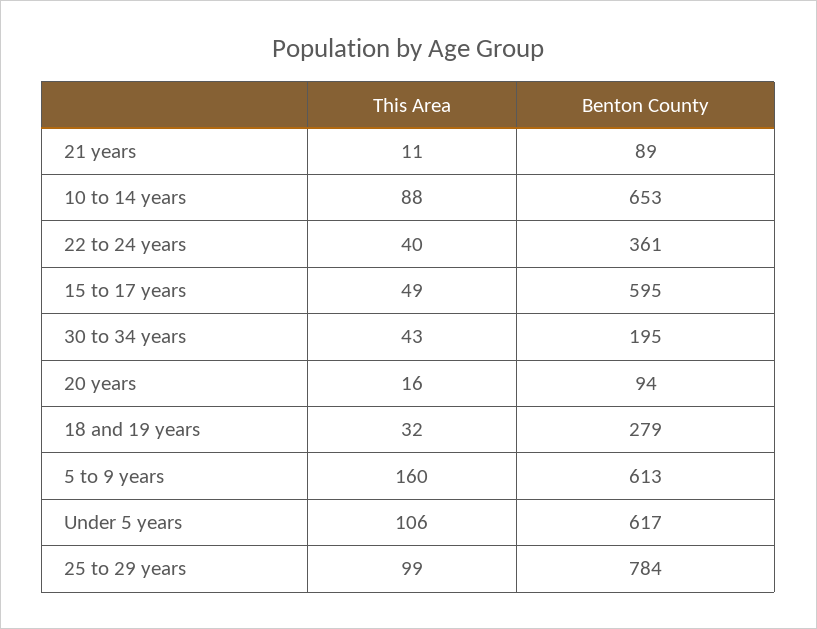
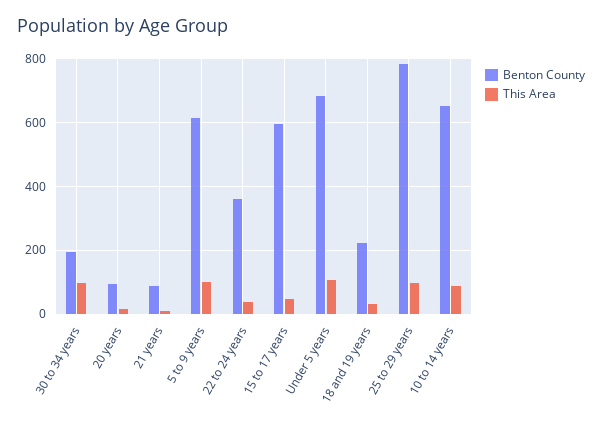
  {
    "This Area": {
      "21 years": 11,
      "10 to 14 years": 88,
      "22 to 24 years": 40,
      "15 to 17 years": 49,
-     "30 to 34 years": 43,
+     "30 to 34 years": 100,
      "20 years": 16,
      "18 and 19 years": 32,
-     "5 to 9 years": 160,
+     "5 to 9 years": 100,
      "Under 5 years": 106,
      "25 to 29 years": 99
    },
    "Benton County": {
      "21 years": 89,
      "10 to 14 years": 653,
      "22 to 24 years": 361,
      "15 to 17 years": 595,
      "30 to 34 years": 195,
      "20 years": 94,
-     "18 and 19 years": 279,
+     "18 and 19 years": 220,
      "5 to 9 years": 613,
-     "Under 5 years": 617,
+     "Under 5 years": 680,
      "25 to 29 years": 784
    }
  }

